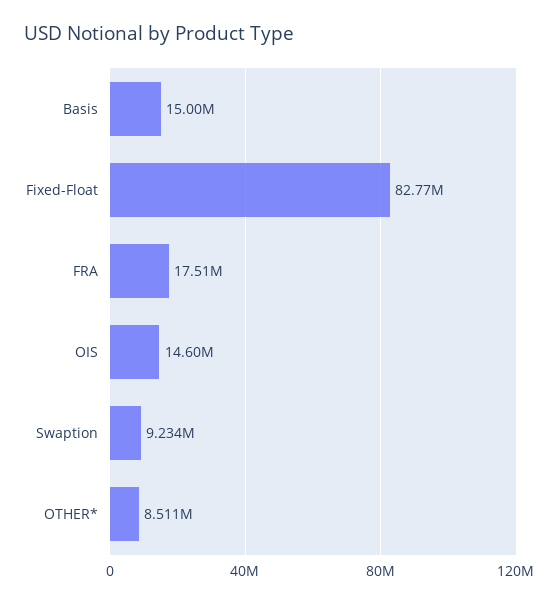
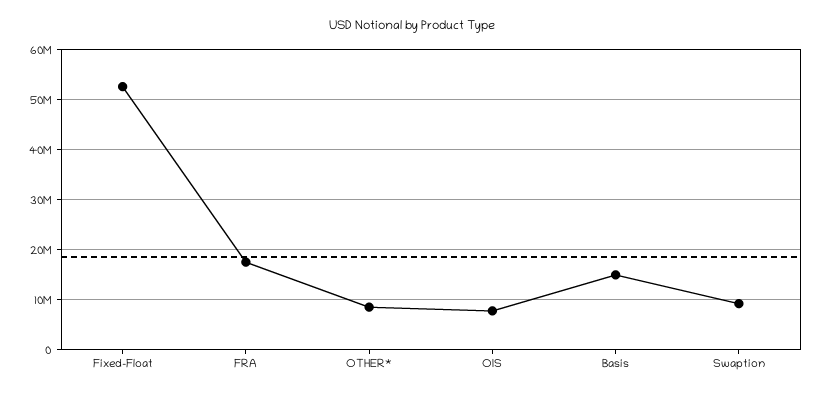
  {
    "Basis": 15000000,
-   "Fixed-Float": 82770000,
+   "Fixed-Float": 52000000,
    "FRA": 17510000,
-   "OIS": 14600000,
+   "OIS": 8000000,
    "Swaption": 9234000,
    "OTHER*": 8511000
  }

